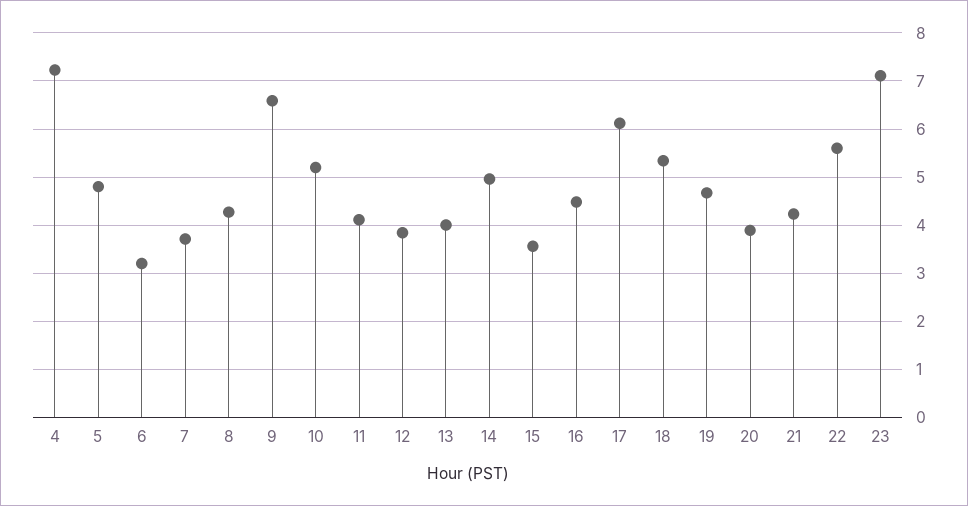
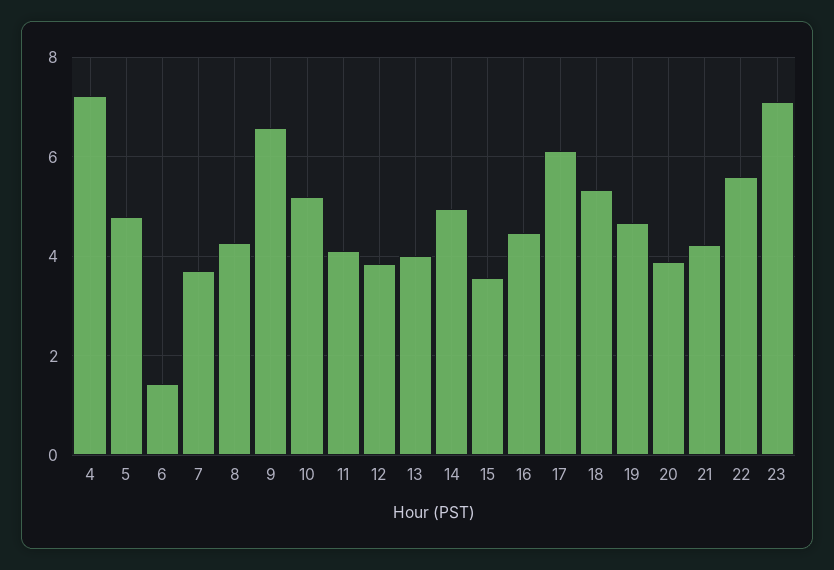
  {
    "4": 7.2,
    "5": 4.8,
-   "6": 3.2,
+   "6": 1.4,
    "7": 3.8,
    "8": 4.2,
    "9": 6.6,
    "10": 5.2,
    "11": 4.2,
    "12": 3.8,
    "13": 4,
    "14": 5,
    "15": 3.6,
    "16": 4.4,
    "17": 6.2,
    "18": 5.4,
    "19": 4.6,
    "20": 3.8,
    "21": 4.2,
    "22": 5.6,
    "23": 7.2
  }

